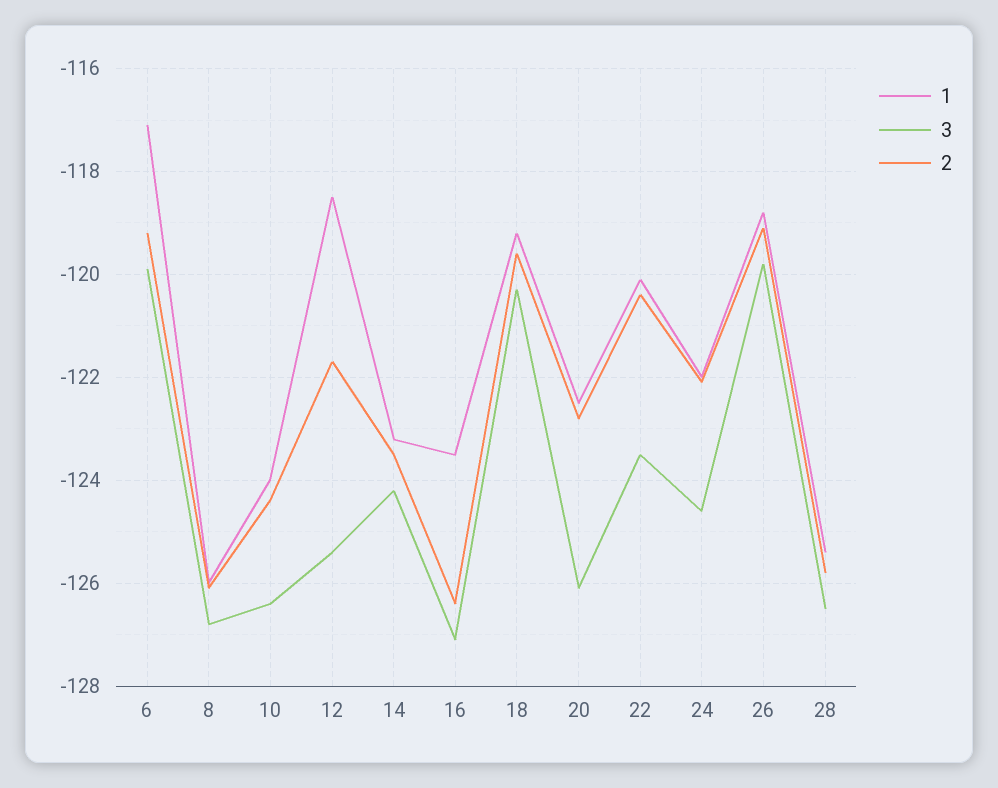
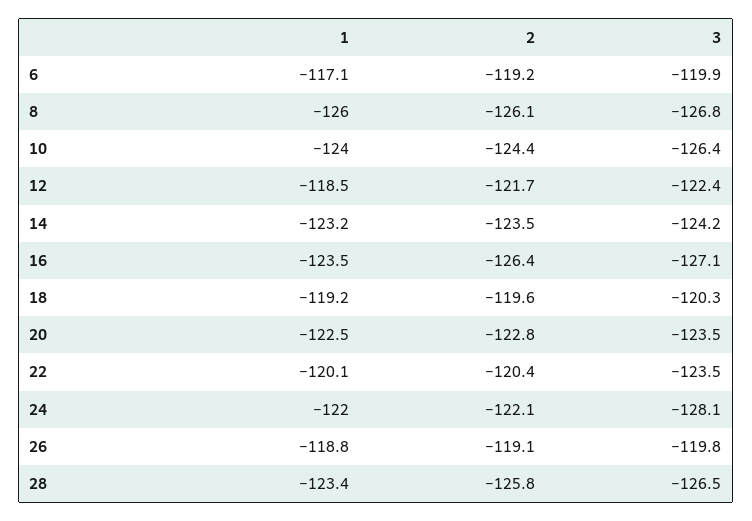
  {
    "1": {
      "6": -117.1,
      "8": -126,
      "10": -124,
      "12": -118.5,
      "14": -123.2,
      "16": -123.5,
      "18": -119.2,
      "20": -122.5,
      "22": -120.1,
      "24": -122,
      "26": -118.8,
-     "28": -125.5
+     "28": -123.4
    },
    "3": {
      "6": -119.9,
      "8": -126.8,
      "10": -126.4,
-     "12": -125.5,
+     "12": -122.4,
      "14": -124.2,
      "16": -127.1,
      "18": -120.3,
-     "20": -126,
+     "20": -123.5,
      "22": -123.5,
-     "24": -124.5,
+     "24": -128.1,
      "26": -119.8,
      "28": -126.5
    },
    "2": {
      "6": -119.2,
      "8": -126.1,
      "10": -124.4,
      "12": -121.7,
      "14": -123.5,
      "16": -126.4,
      "18": -119.6,
      "20": -122.8,
      "22": -120.4,
      "24": -122.1,
      "26": -119.1,
      "28": -125.8
    }
  }

